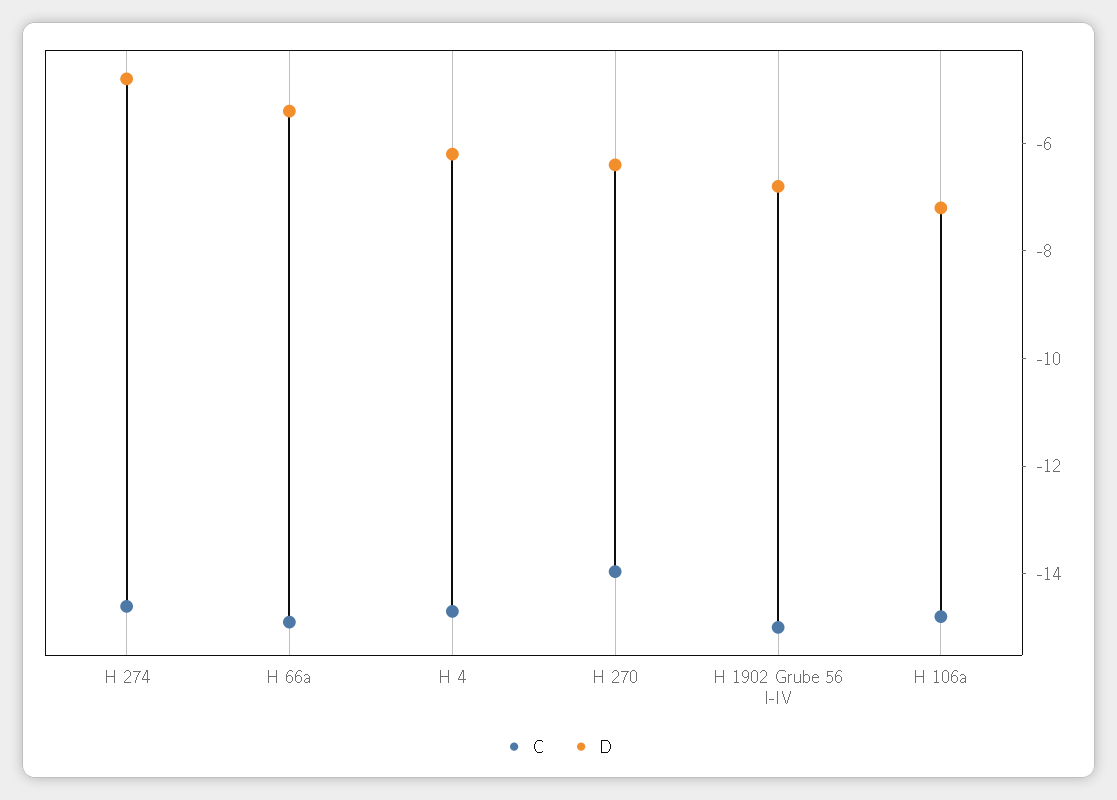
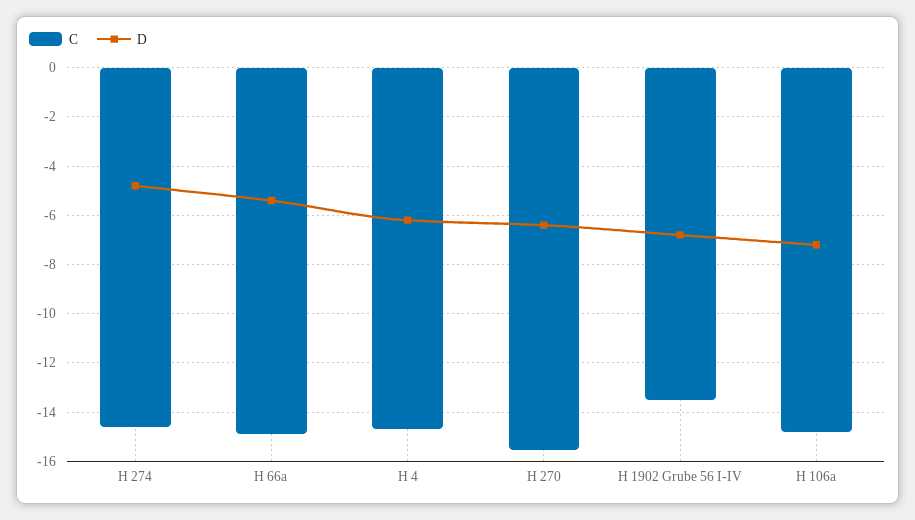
  {
    "C": {
      "H 274": -14.5,
      "H 66a": -15,
      "H 4": -14.75,
-     "H 270": -14,
+     "H 270": -15.5,
-     "H 1902 Grube 56 I-IV": -15,
+     "H 1902 Grube 56 I-IV": -13.5,
      "H 106a": -14.75
    },
    "D": {
      "H 274": -4.75,
      "H 66a": -5.5,
      "H 4": -6.25,
      "H 270": -6.5,
      "H 1902 Grube 56 I-IV": -6.75,
      "H 106a": -7.25
    }
  }

